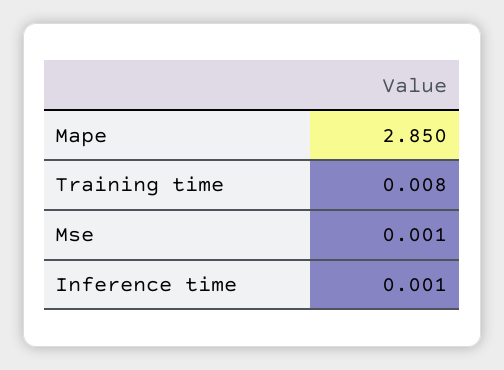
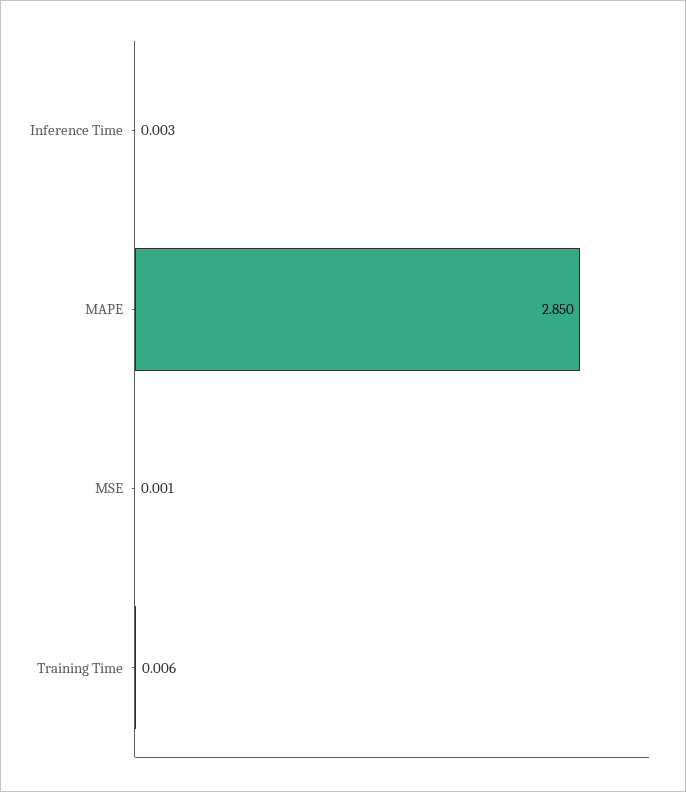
  {
    "Mape": 2.85,
-   "Training time": 0.008,
+   "Training time": 0.006,
    "Mse": 0.001,
-   "Inference time": 0.001
+   "Inference time": 0.003
  }

